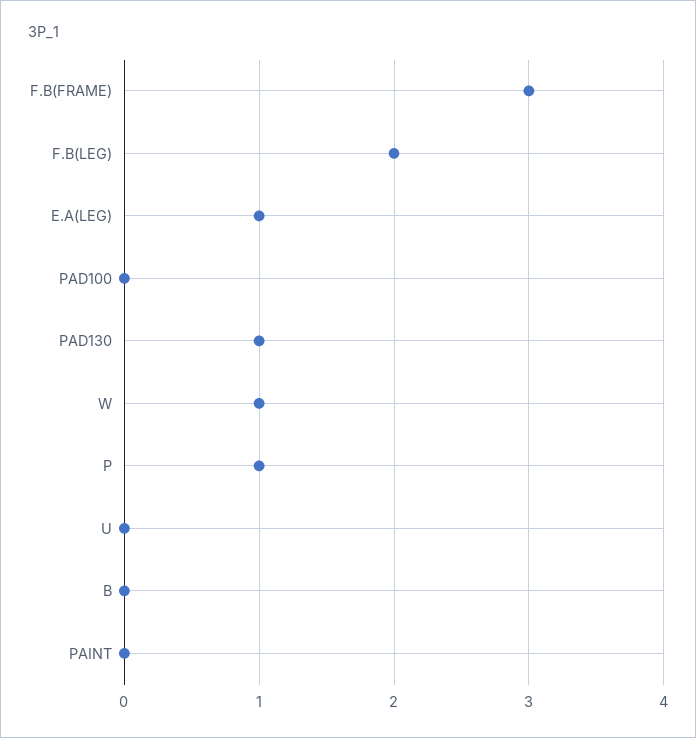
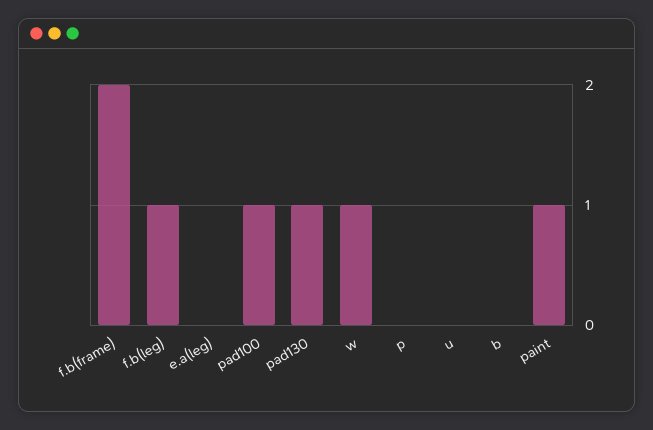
  {
-   "F.B(FRAME)": 3,
+   "F.B(FRAME)": 2,
-   "F.B(LEG)": 2,
+   "F.B(LEG)": 1,
-   "E.A(LEG)": 1,
+   "E.A(LEG)": 0,
-   "PAD100": 0,
+   "PAD100": 1,
    "PAD130": 1,
    "W": 1,
-   "P": 1,
+   "P": 0,
    "U": 0,
    "B": 0,
-   "PAINT": 0
+   "PAINT": 1
  }

